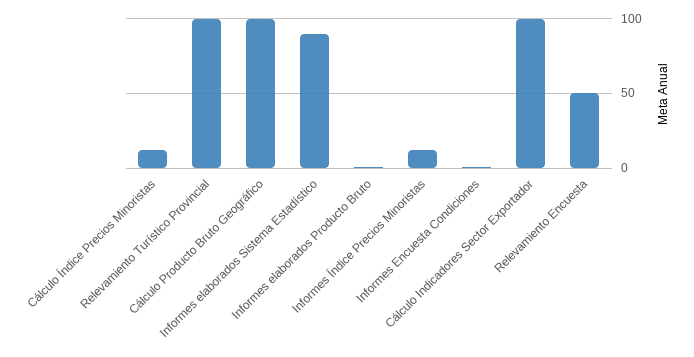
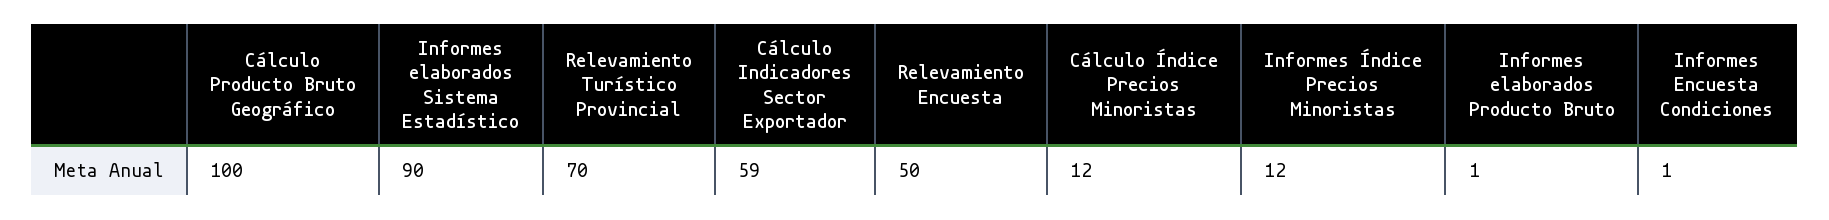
  {
    "Cálculo Índice Precios Minoristas": 12,
-   "Relevamiento Turístico Provincial": 100,
+   "Relevamiento Turístico Provincial": 70,
    "Cálculo Producto Bruto Geográfico": 100,
    "Informes elaborados Sistema Estadístico": 90,
    "Informes elaborados Producto Bruto": 1,
    "Informes Índice Precios Minoristas": 12,
    "Informes Encuesta Condiciones": 1,
-   "Cálculo Indicadores Sector Exportador": 100,
+   "Cálculo Indicadores Sector Exportador": 59,
    "Relevamiento Encuesta": 50
  }

